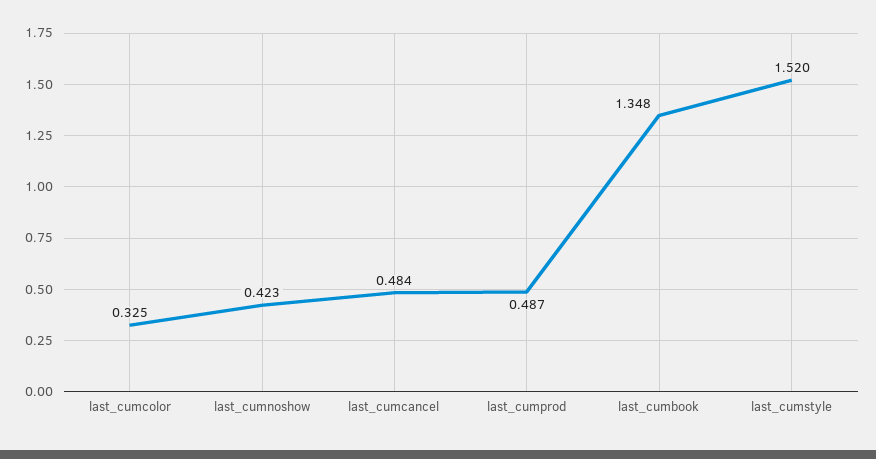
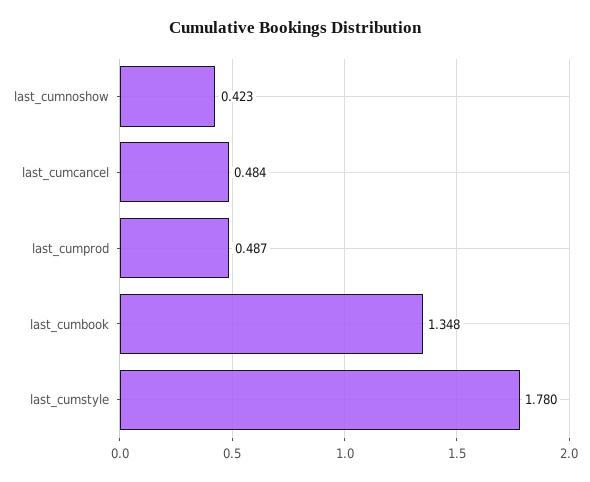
  {
-   "last_cumcolor": 0.325,
    "last_cumnoshow": 0.423,
    "last_cumcancel": 0.484,
    "last_cumprod": 0.487,
    "last_cumbook": 1.348,
-   "last_cumstyle": 1.52
+   "last_cumstyle": 1.78
  }

